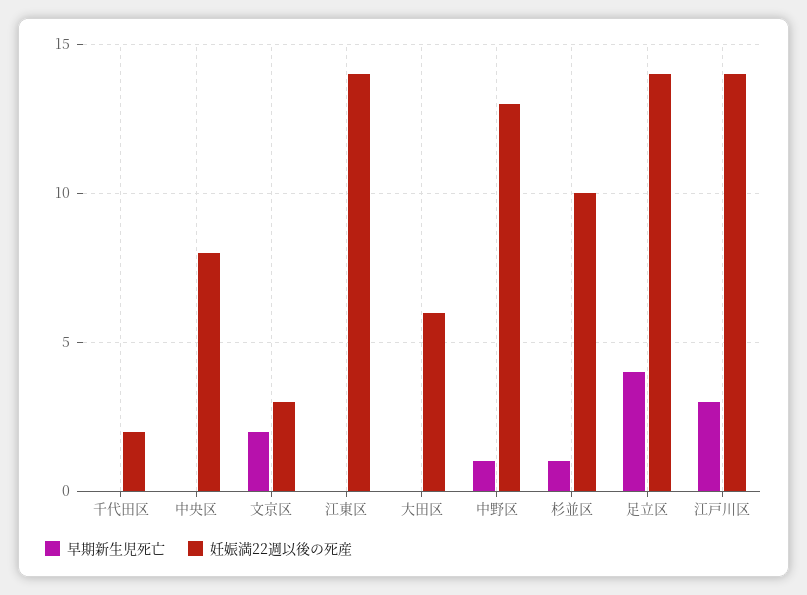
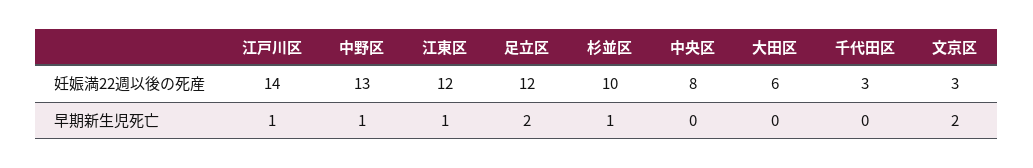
  {
    "早期新生児死亡": {
      "千代田区": 0,
      "中央区": 0,
      "文京区": 2,
-     "江東区": 0,
+     "江東区": 1,
      "大田区": 0,
      "中野区": 1,
      "杉並区": 1,
-     "足立区": 4,
+     "足立区": 2,
-     "江戸川区": 3
+     "江戸川区": 1
    },
    "妊娠満22週以後の死産": {
-     "千代田区": 2,
+     "千代田区": 3,
      "中央区": 8,
      "文京区": 3,
-     "江東区": 14,
+     "江東区": 12,
      "大田区": 6,
      "中野区": 13,
      "杉並区": 10,
-     "足立区": 14,
+     "足立区": 12,
      "江戸川区": 14
    }
  }

